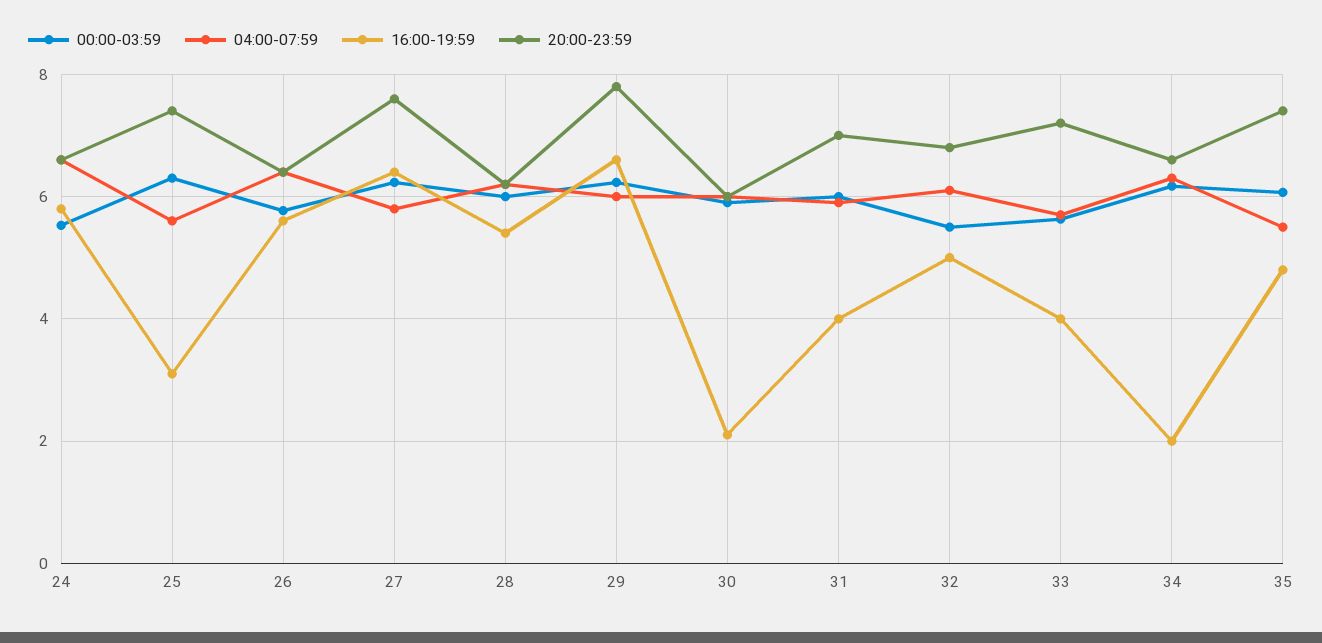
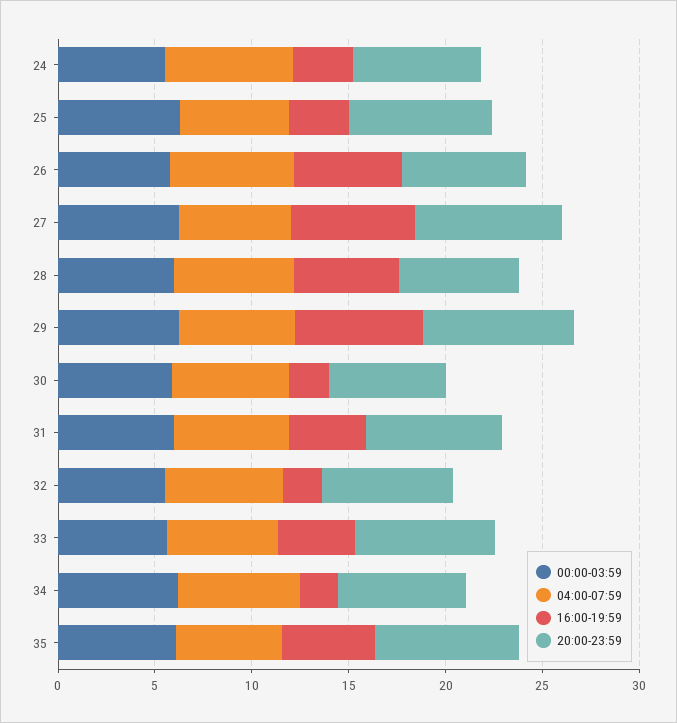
  {
    "00:00-03:59": {
      "24": 5.6,
      "25": 6.4,
      "26": 5.8,
      "27": 6.2,
      "28": 6,
      "29": 6.2,
      "30": 6,
      "31": 6,
      "32": 5.6,
      "33": 5.6,
      "34": 6.2,
      "35": 6
    },
    "04:00-07:59": {
      "24": 6.6,
      "25": 5.6,
      "26": 6.4,
      "27": 5.8,
      "28": 6.2,
      "29": 6,
      "30": 6,
      "31": 6,
      "32": 6.2,
      "33": 5.8,
      "34": 6.4,
      "35": 5.6
    },
    "16:00-19:59": {
-     "24": 5.8,
+     "24": 3,
      "25": 3.2,
      "26": 5.6,
      "27": 6.4,
      "28": 5.4,
      "29": 6.6,
      "30": 2.2,
      "31": 4,
-     "32": 5,
+     "32": 2,
      "33": 4,
      "34": 2,
      "35": 4.8
    },
    "20:00-23:59": {
      "24": 6.6,
      "25": 7.4,
      "26": 6.4,
      "27": 7.6,
      "28": 6.2,
      "29": 7.8,
      "30": 6,
      "31": 7,
      "32": 6.8,
      "33": 7.2,
      "34": 6.6,
      "35": 7.4
    }
  }

